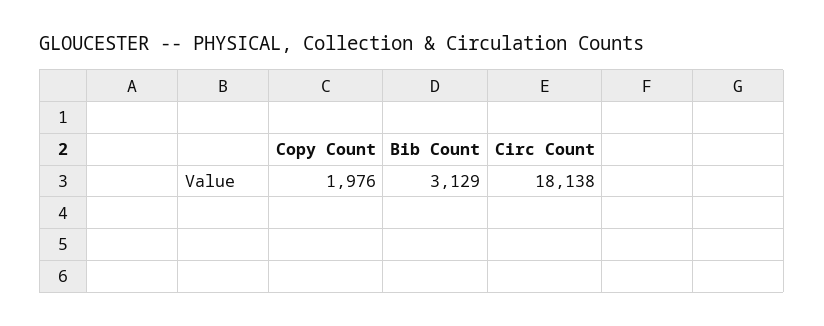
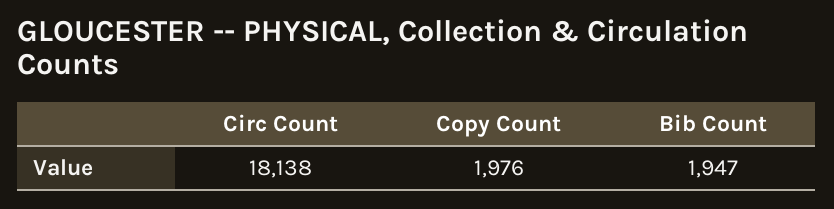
  {
    "Copy Count": 1976,
-   "Bib Count": 3129,
+   "Bib Count": 1947,
    "Circ Count": 18138
  }

